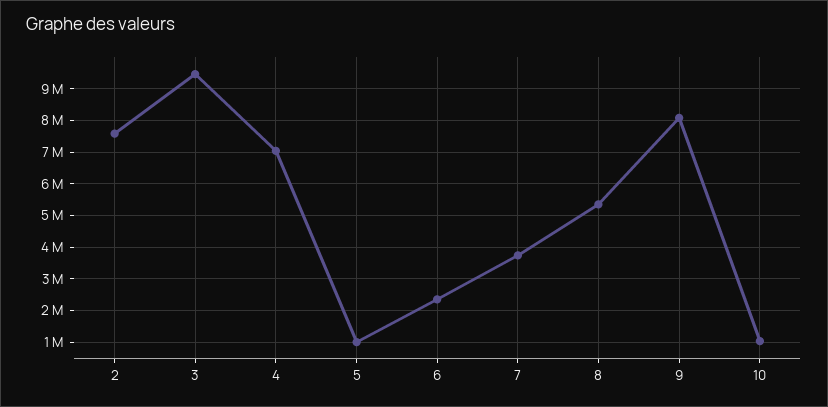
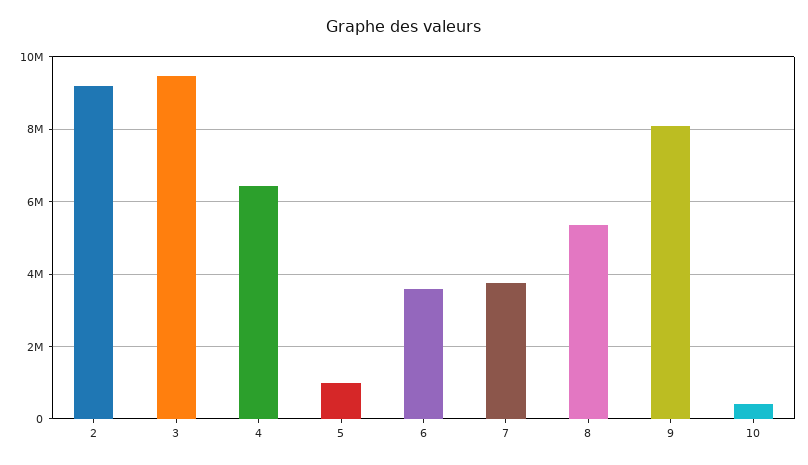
  {
-   "2": 7600000,
+   "2": 9200000,
    "3": 9400000,
-   "4": 7000000,
+   "4": 6400000,
    "5": 1000000,
-   "6": 2400000,
+   "6": 3600000,
    "7": 3800000,
    "8": 5400000,
    "9": 8000000,
-   "10": 1000000
+   "10": 400000
  }

